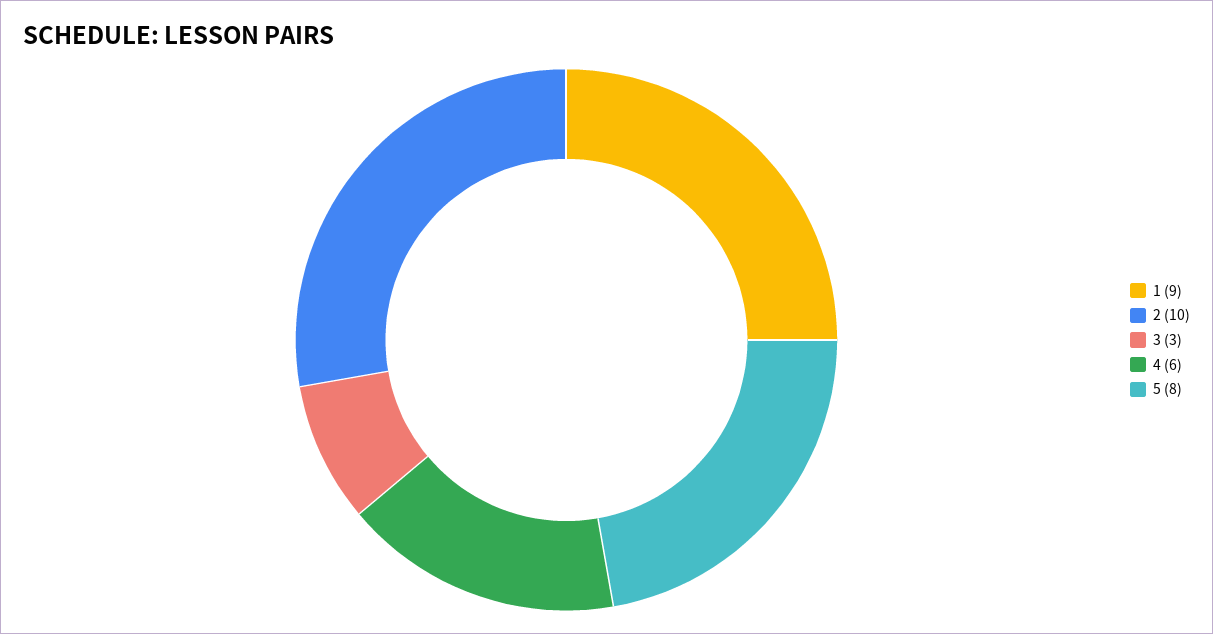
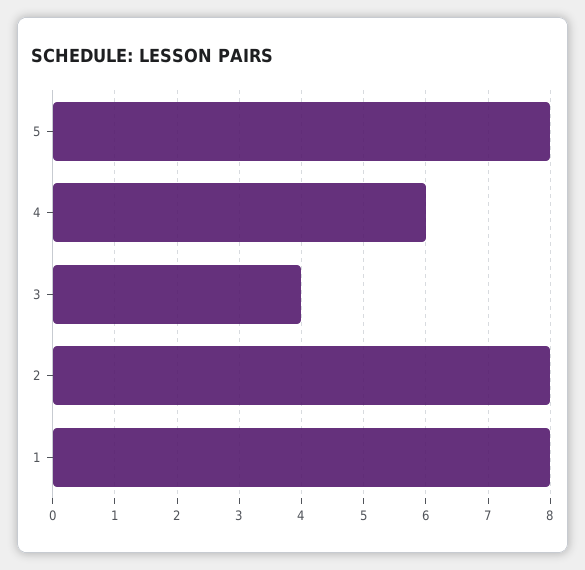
  {
-   "1": 9,
+   "1": 8,
-   "2": 10,
+   "2": 8,
-   "3": 3,
+   "3": 4,
    "4": 6,
    "5": 8
  }

